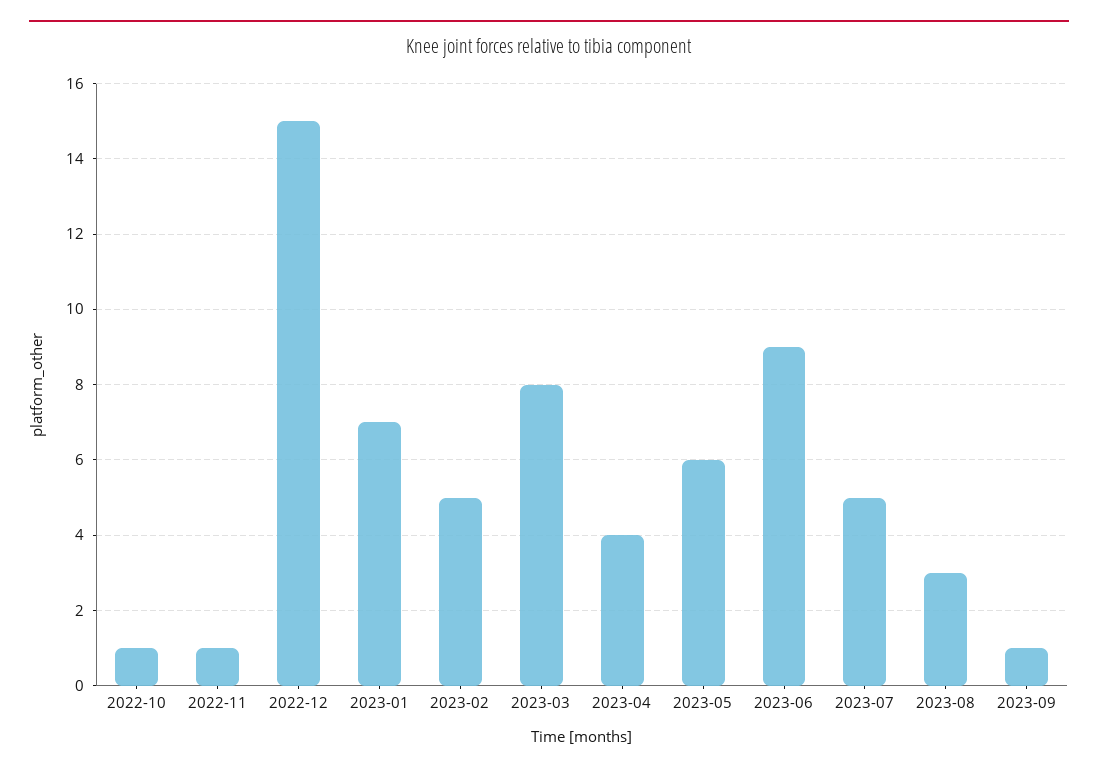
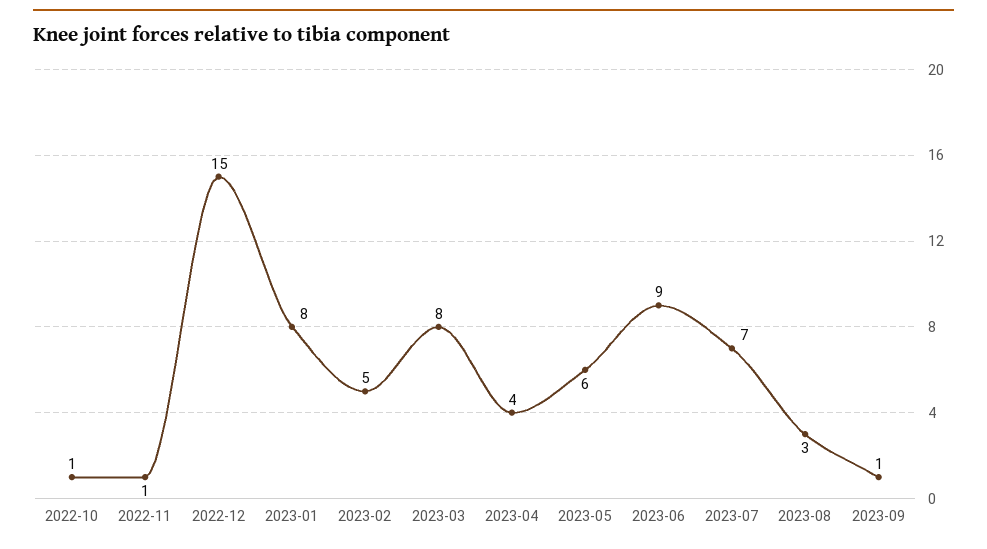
  {
    "2022-10": 1,
    "2022-11": 1,
    "2022-12": 15,
-   "2023-01": 7,
+   "2023-01": 8,
    "2023-02": 5,
    "2023-03": 8,
    "2023-04": 4,
    "2023-05": 6,
    "2023-06": 9,
-   "2023-07": 5,
+   "2023-07": 7,
    "2023-08": 3,
    "2023-09": 1
  }

